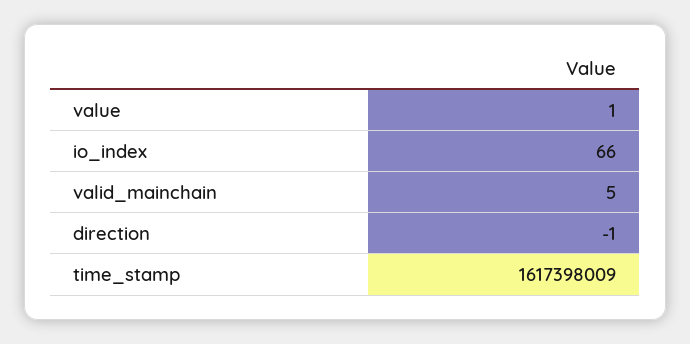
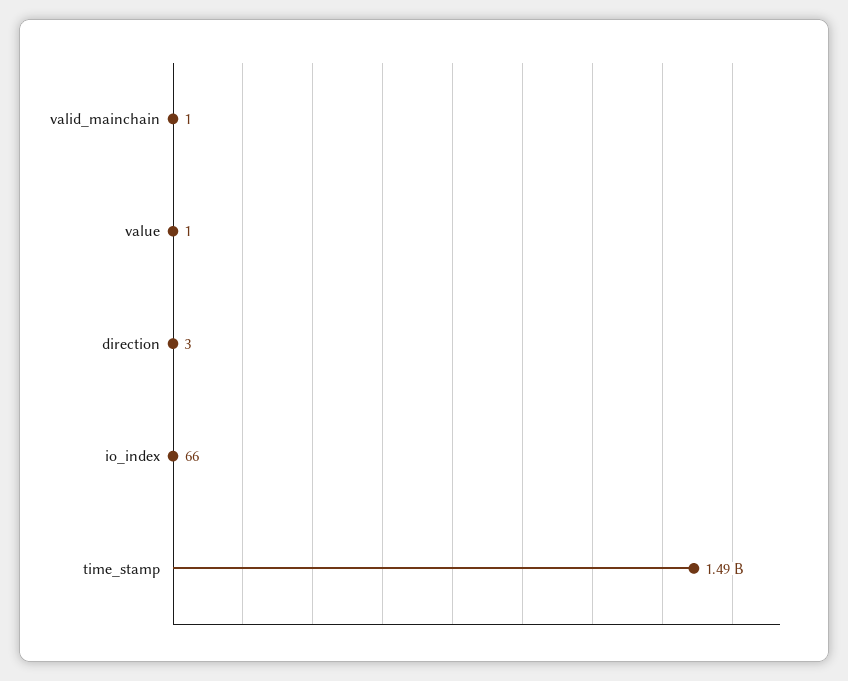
  {
    "value": 1,
    "io_index": 66,
-   "valid_mainchain": 5,
+   "valid_mainchain": 1,
-   "direction": -1,
+   "direction": 3,
-   "time_stamp": 1617398009
+   "time_stamp": 1490000000
  }

